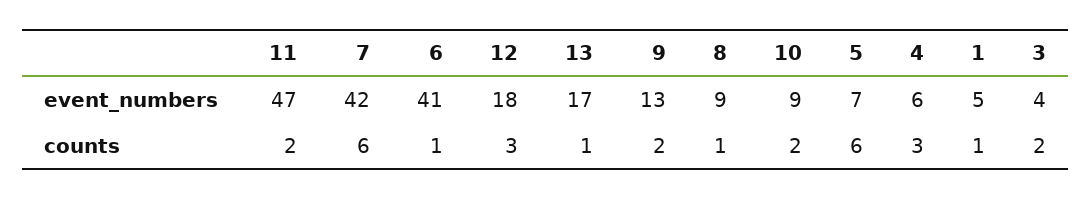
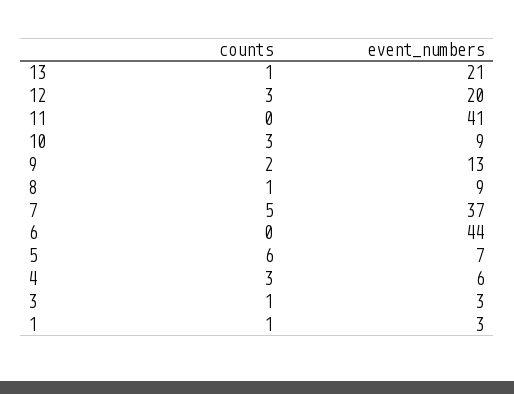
  {
    "11": {
-     "event_numbers": 47,
+     "event_numbers": 41,
-     "counts": 2
+     "counts": 0
    },
    "7": {
-     "event_numbers": 42,
+     "event_numbers": 37,
-     "counts": 6
+     "counts": 5
    },
    "6": {
-     "event_numbers": 41,
+     "event_numbers": 44,
-     "counts": 1
+     "counts": 0
    },
    "12": {
-     "event_numbers": 18,
+     "event_numbers": 20,
      "counts": 3
    },
    "13": {
-     "event_numbers": 17,
+     "event_numbers": 21,
      "counts": 1
    },
    "9": {
      "event_numbers": 13,
      "counts": 2
    },
    "8": {
      "event_numbers": 9,
      "counts": 1
    },
    "10": {
      "event_numbers": 9,
-     "counts": 2
+     "counts": 3
    },
    "5": {
      "event_numbers": 7,
      "counts": 6
    },
    "4": {
      "event_numbers": 6,
      "counts": 3
    },
    "1": {
-     "event_numbers": 5,
+     "event_numbers": 3,
      "counts": 1
    },
    "3": {
-     "event_numbers": 4,
+     "event_numbers": 3,
-     "counts": 2
+     "counts": 1
    }
  }

